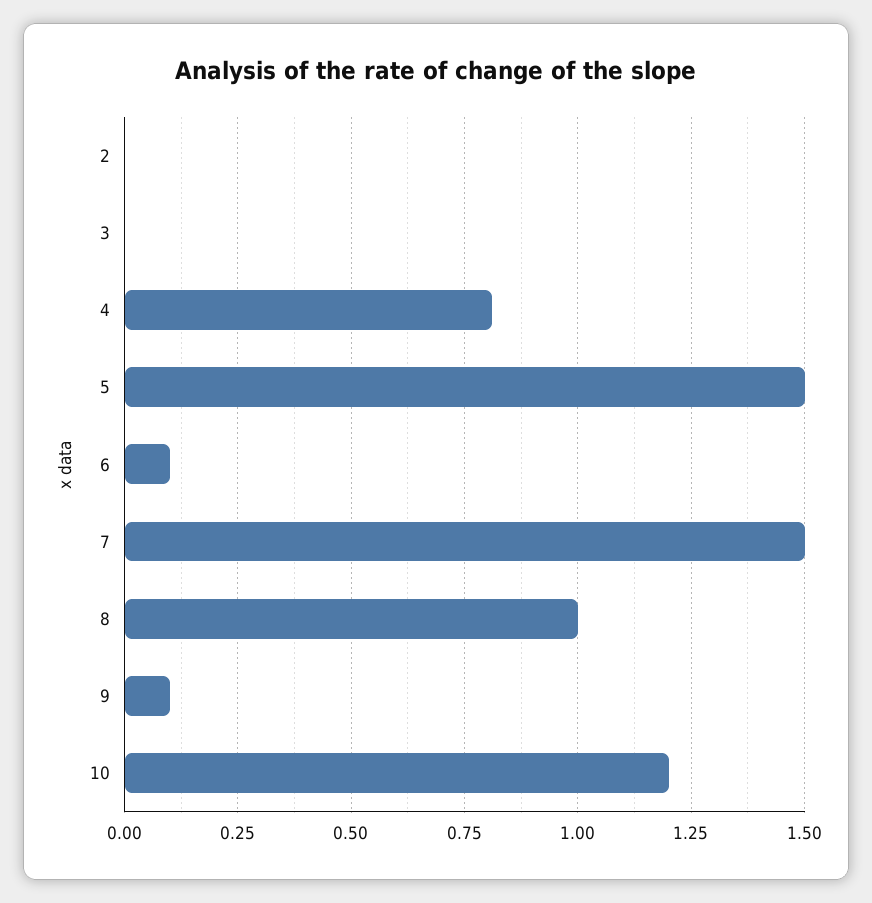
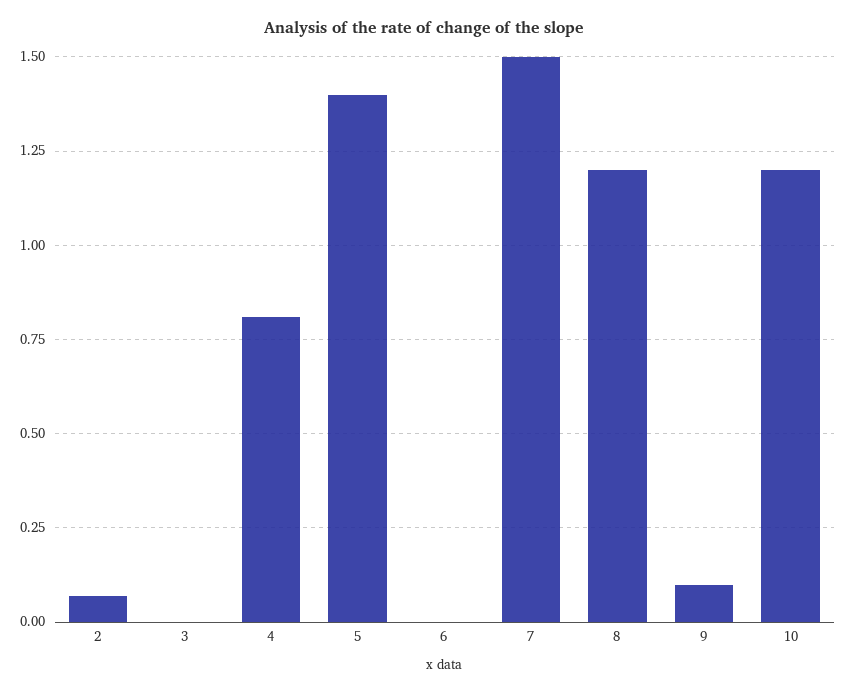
  {
-   "2": 0,
+   "2": 0.075,
    "3": 0,
    "4": 0.8,
-   "5": 1.5,
+   "5": 1.4,
-   "6": 0.1,
+   "6": 0,
    "7": 1.5,
-   "8": 1,
+   "8": 1.2,
    "9": 0.1,
    "10": 1.2
  }

